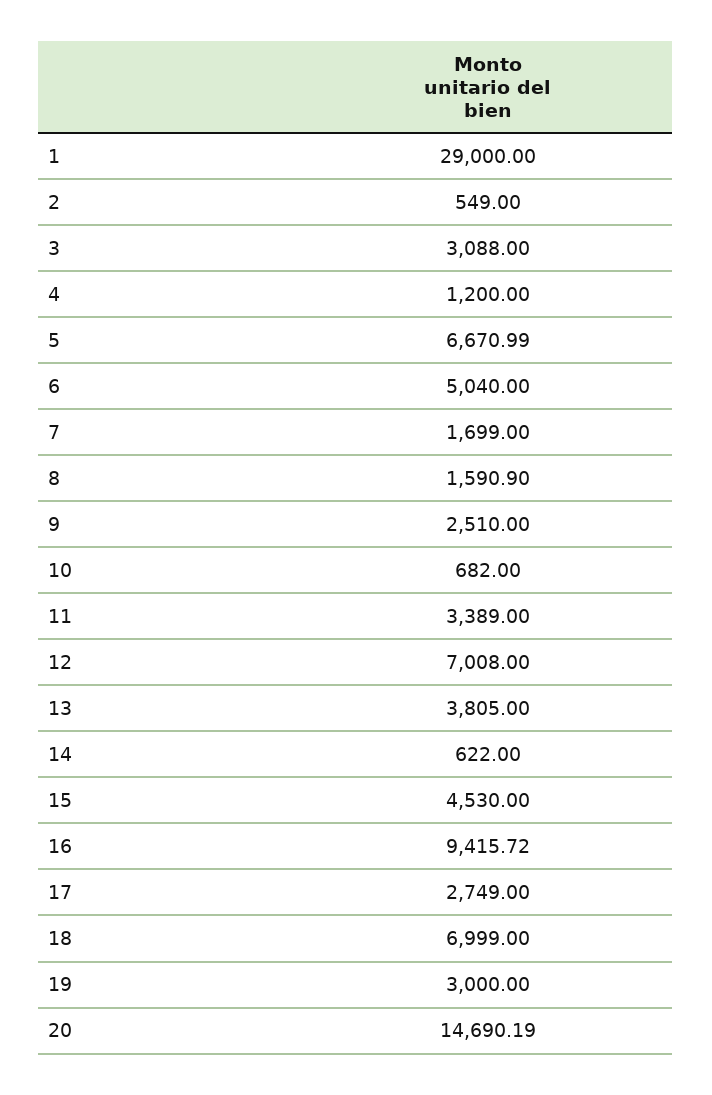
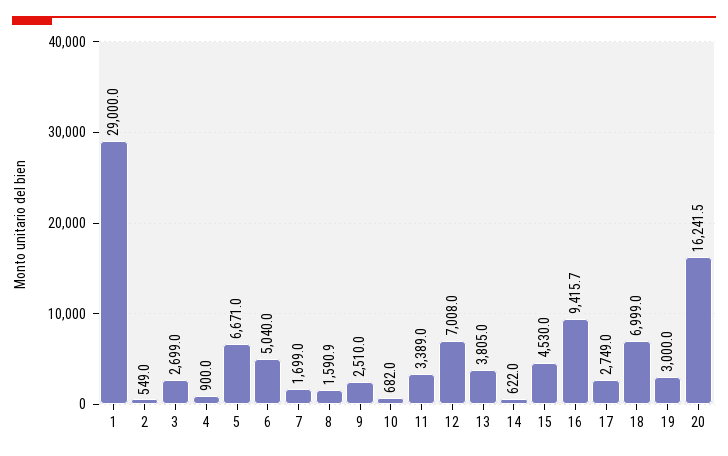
  {
    "1": 29000,
    "2": 549,
-   "3": 3088,
+   "3": 2699,
-   "4": 1200,
+   "4": 900,
    "5": 6670.99,
    "6": 5040,
    "7": 1699,
    "8": 1590.9,
    "9": 2510,
    "10": 682,
    "11": 3389,
    "12": 7008,
    "13": 3805,
    "14": 622,
    "15": 4530,
    "16": 9415.72,
    "17": 2749,
    "18": 6999,
    "19": 3000,
-   "20": 14690.19
+   "20": 16241.5
  }

